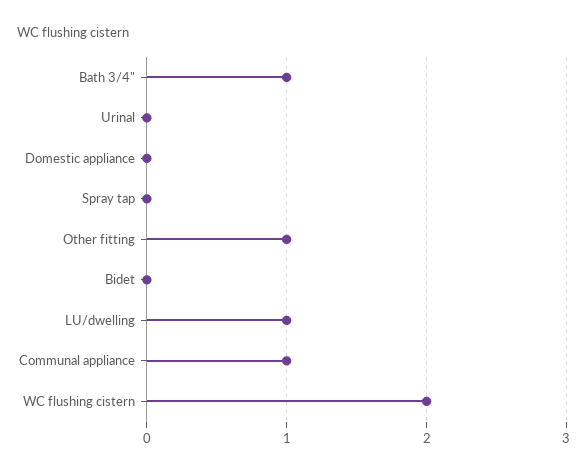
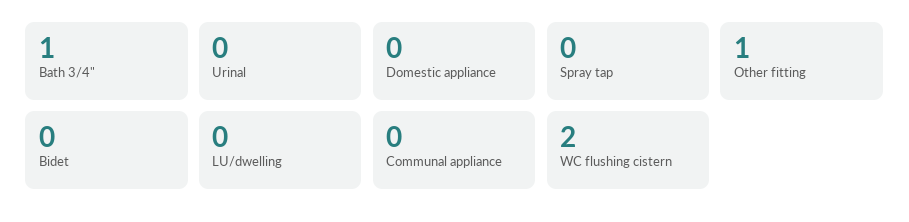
  {
    "Bath 3/4\"": 1,
    "Urinal": 0,
    "Domestic appliance": 0,
    "Spray tap": 0,
    "Other fitting": 1,
    "Bidet": 0,
-   "LU/dwelling": 1,
+   "LU/dwelling": 0,
-   "Communal appliance": 1,
+   "Communal appliance": 0,
    "WC flushing cistern": 2
  }

